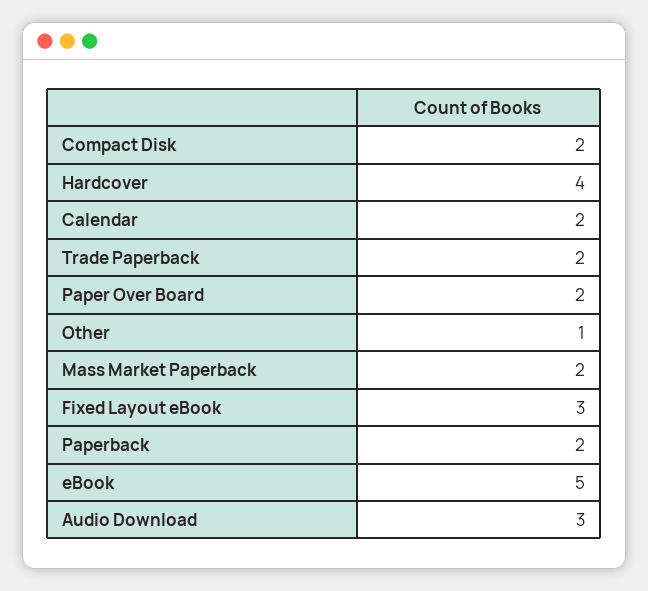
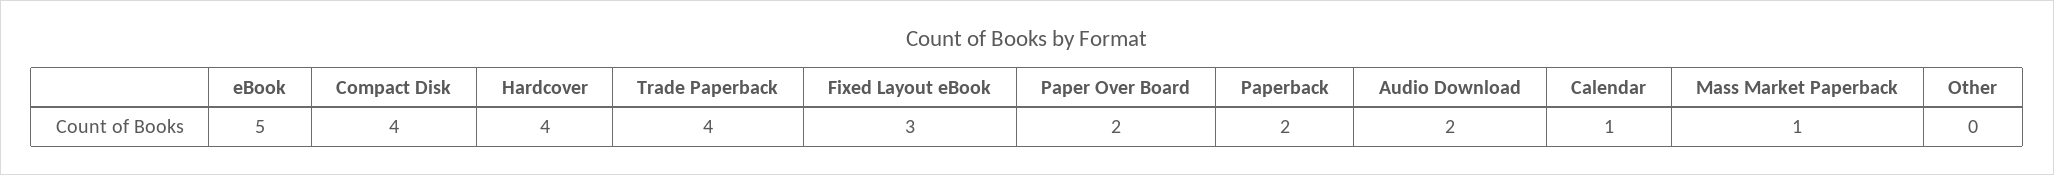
  {
-   "Compact Disk": 2,
+   "Compact Disk": 4,
    "Hardcover": 4,
-   "Calendar": 2,
+   "Calendar": 1,
-   "Trade Paperback": 2,
+   "Trade Paperback": 4,
    "Paper Over Board": 2,
-   "Other": 1,
+   "Other": 0,
-   "Mass Market Paperback": 2,
+   "Mass Market Paperback": 1,
    "Fixed Layout eBook": 3,
    "Paperback": 2,
    "eBook": 5,
-   "Audio Download": 3
+   "Audio Download": 2
  }

